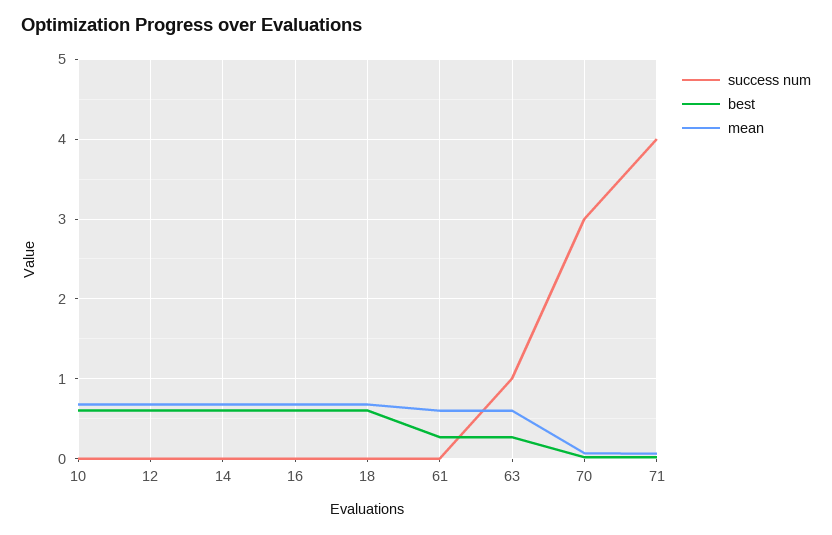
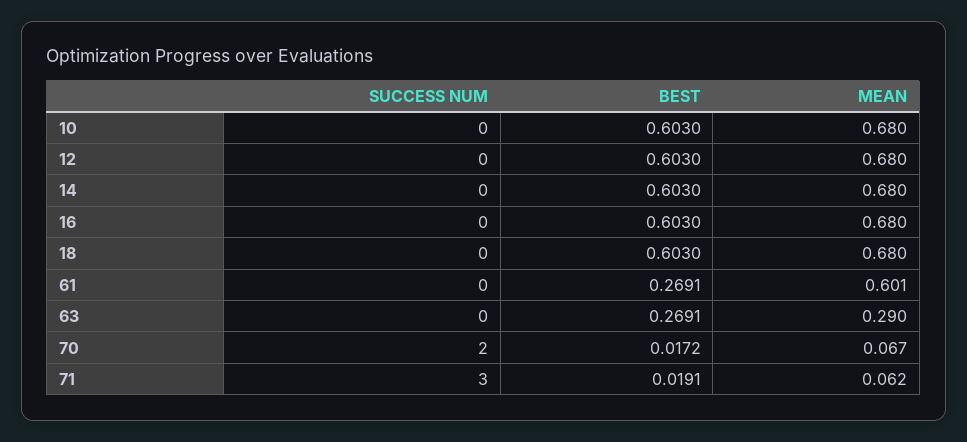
  {
    "success num": {
      "10": 0,
      "12": 0,
      "14": 0,
      "16": 0,
      "18": 0,
      "61": 0,
-     "63": 1,
+     "63": 0,
-     "70": 3,
+     "70": 2,
-     "71": 4
+     "71": 3
    },
    "best": {
      "10": 0.603,
      "12": 0.603,
      "14": 0.603,
      "16": 0.603,
      "18": 0.603,
      "61": 0.2691,
      "63": 0.2691,
      "70": 0.0172,
      "71": 0.0191
    },
    "mean": {
      "10": 0.68,
      "12": 0.68,
      "14": 0.68,
      "16": 0.68,
      "18": 0.68,
      "61": 0.601,
-     "63": 0.6,
+     "63": 0.29,
      "70": 0.067,
      "71": 0.062
    }
  }

